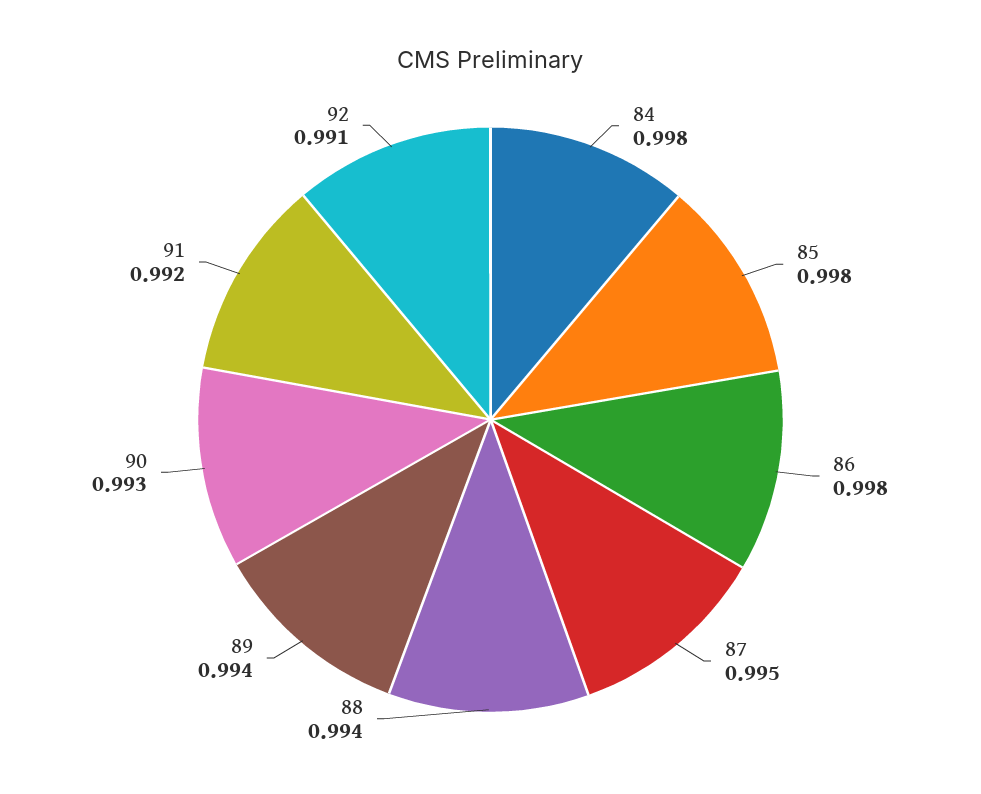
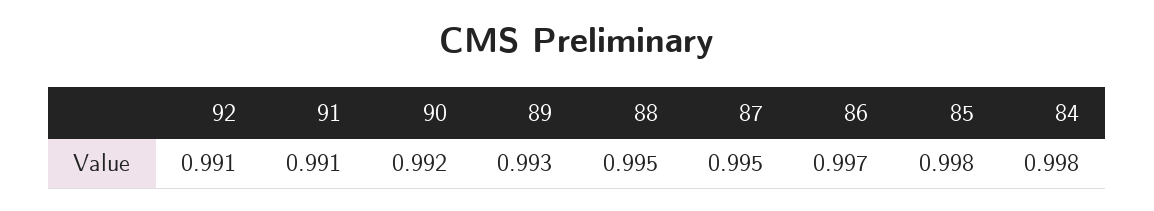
  {
    "84": 0.998,
    "85": 0.998,
-   "86": 0.998,
+   "86": 0.997,
    "87": 0.995,
-   "88": 0.994,
+   "88": 0.995,
-   "89": 0.994,
+   "89": 0.993,
-   "90": 0.993,
+   "90": 0.992,
-   "91": 0.992,
+   "91": 0.991,
    "92": 0.991
  }

